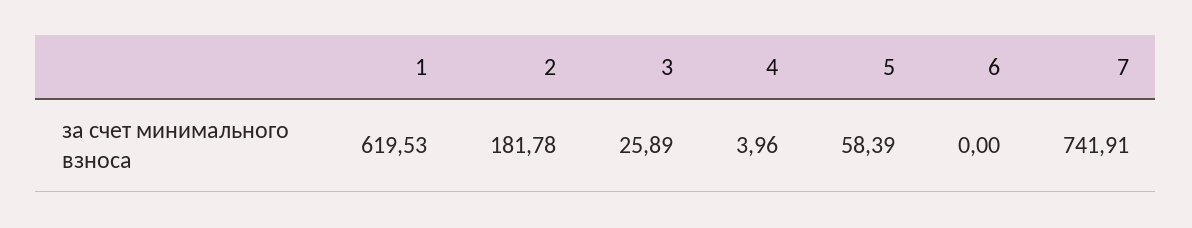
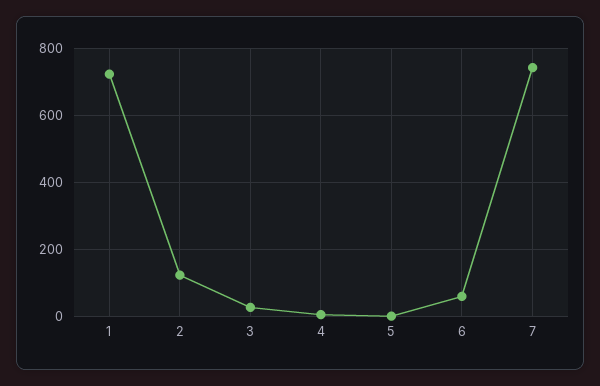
  {
-   "1": 619.53,
+   "1": 720,
-   "2": 181.78,
+   "2": 120,
    "3": 25.89,
    "4": 3.96,
-   "5": 58.39,
+   "5": 0,
-   "6": 0,
+   "6": 60,
    "7": 741.91
  }

